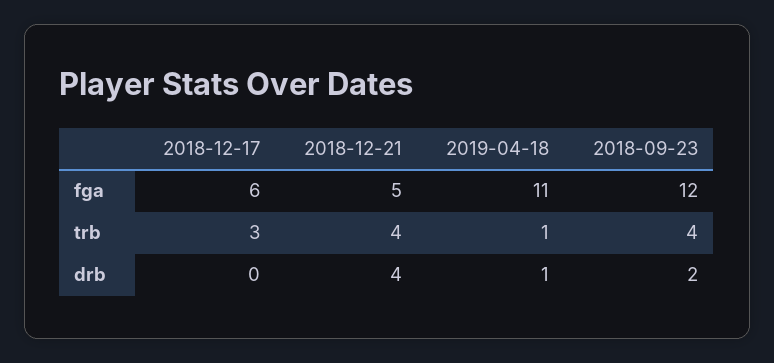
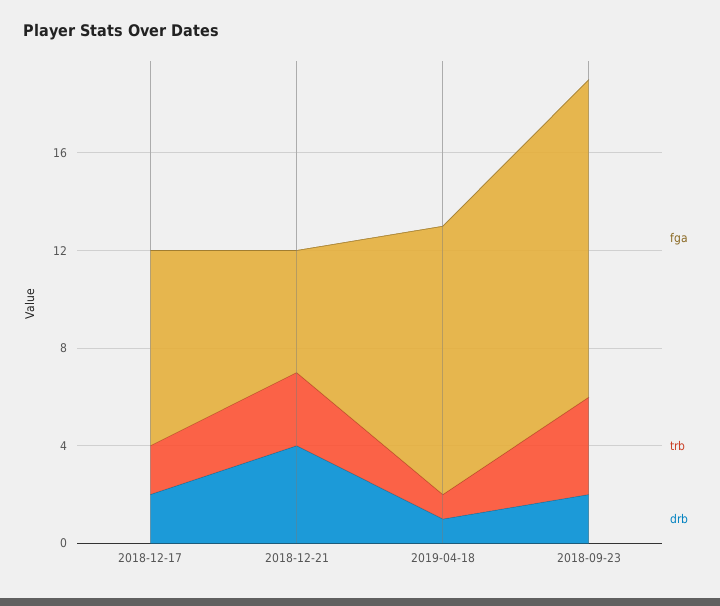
  {
    "fga": {
-     "2018-12-17": 6,
+     "2018-12-17": 8,
      "2018-12-21": 5,
      "2019-04-18": 11,
-     "2018-09-23": 12
+     "2018-09-23": 13
    },
    "trb": {
-     "2018-12-17": 3,
+     "2018-12-17": 2,
-     "2018-12-21": 4,
+     "2018-12-21": 3,
      "2019-04-18": 1,
      "2018-09-23": 4
    },
    "drb": {
-     "2018-12-17": 0,
+     "2018-12-17": 2,
      "2018-12-21": 4,
      "2019-04-18": 1,
      "2018-09-23": 2
    }
  }

